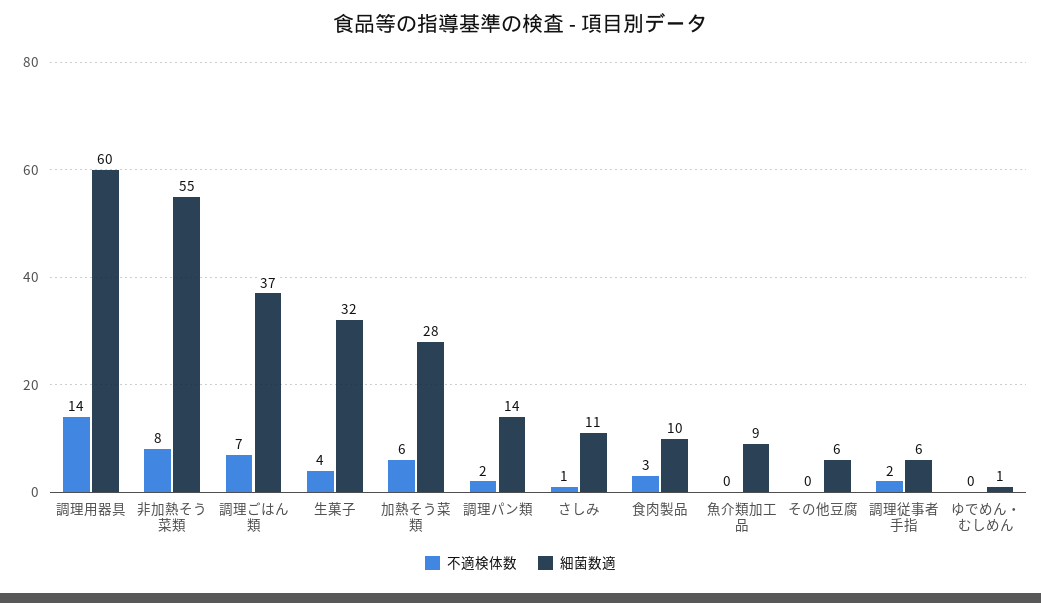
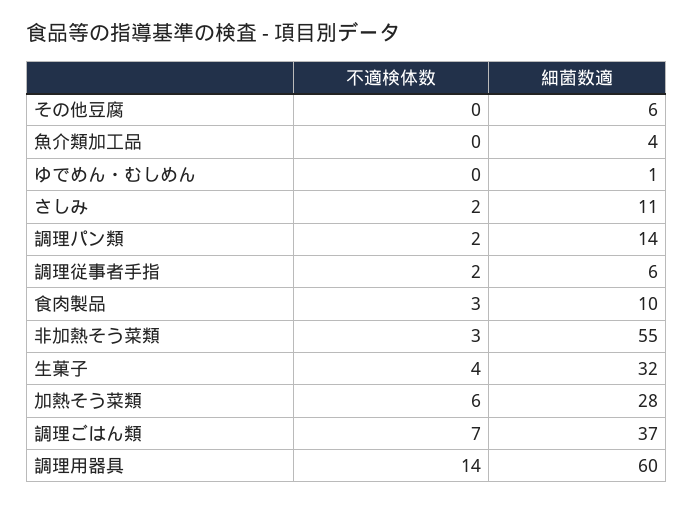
  {
    "不適検体数": {
      "調理用器具": 14,
-     "非加熱そう菜類": 8,
+     "非加熱そう菜類": 3,
      "調理ごはん類": 7,
      "生菓子": 4,
      "加熱そう菜類": 6,
      "調理パン類": 2,
-     "さしみ": 1,
+     "さしみ": 2,
      "食肉製品": 3,
      "魚介類加工品": 0,
      "その他豆腐": 0,
      "調理従事者手指": 2,
      "ゆでめん・むしめん": 0
    },
    "細菌数適": {
      "調理用器具": 60,
      "非加熱そう菜類": 55,
      "調理ごはん類": 37,
      "生菓子": 32,
      "加熱そう菜類": 28,
      "調理パン類": 14,
      "さしみ": 11,
      "食肉製品": 10,
-     "魚介類加工品": 9,
+     "魚介類加工品": 4,
      "その他豆腐": 6,
      "調理従事者手指": 6,
      "ゆでめん・むしめん": 1
    }
  }

